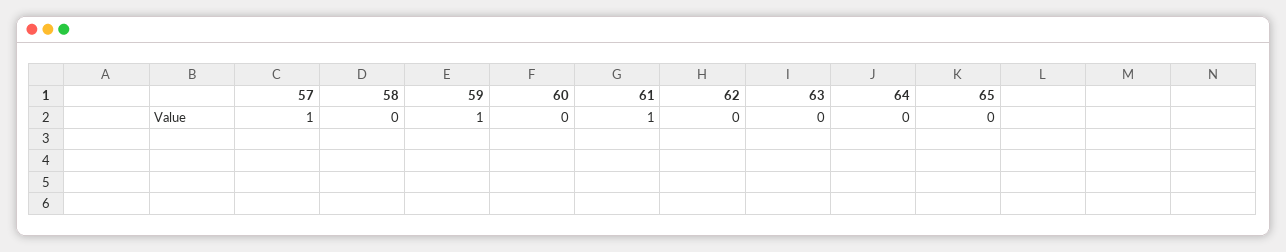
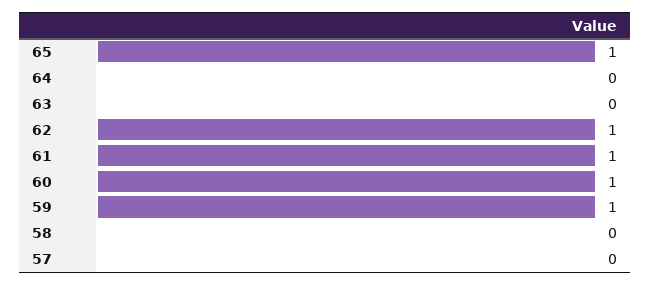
  {
-   "57": 1,
+   "57": 0,
    "58": 0,
    "59": 1,
-   "60": 0,
+   "60": 1,
    "61": 1,
-   "62": 0,
+   "62": 1,
    "63": 0,
    "64": 0,
-   "65": 0
+   "65": 1
  }

